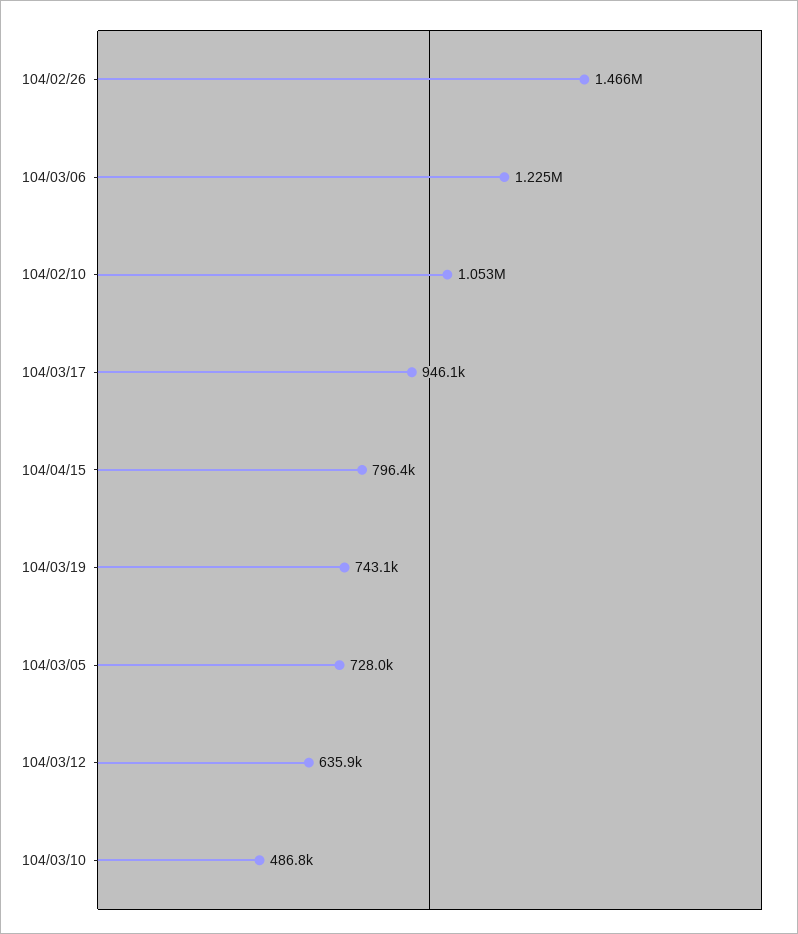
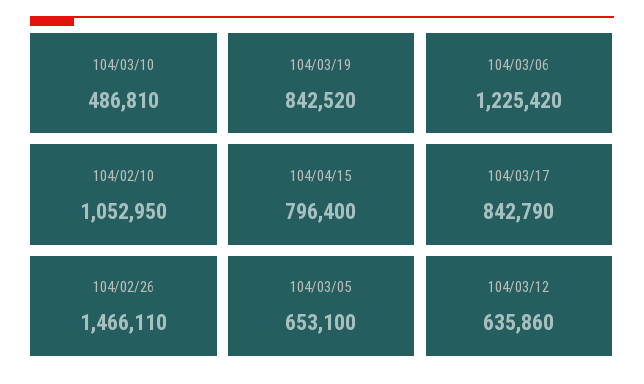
  {
    "104/02/26": 1466110,
    "104/03/06": 1225420,
    "104/02/10": 1052950,
-   "104/03/17": 946100,
+   "104/03/17": 842790,
    "104/04/15": 796400,
-   "104/03/19": 743100,
+   "104/03/19": 842520,
-   "104/03/05": 728000,
+   "104/03/05": 653100,
    "104/03/12": 635860,
    "104/03/10": 486810
  }

